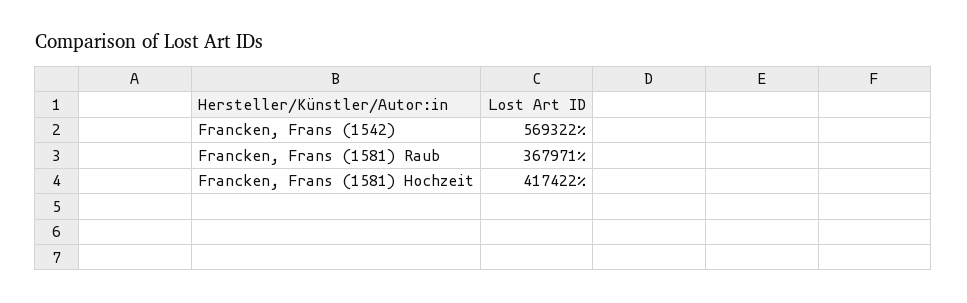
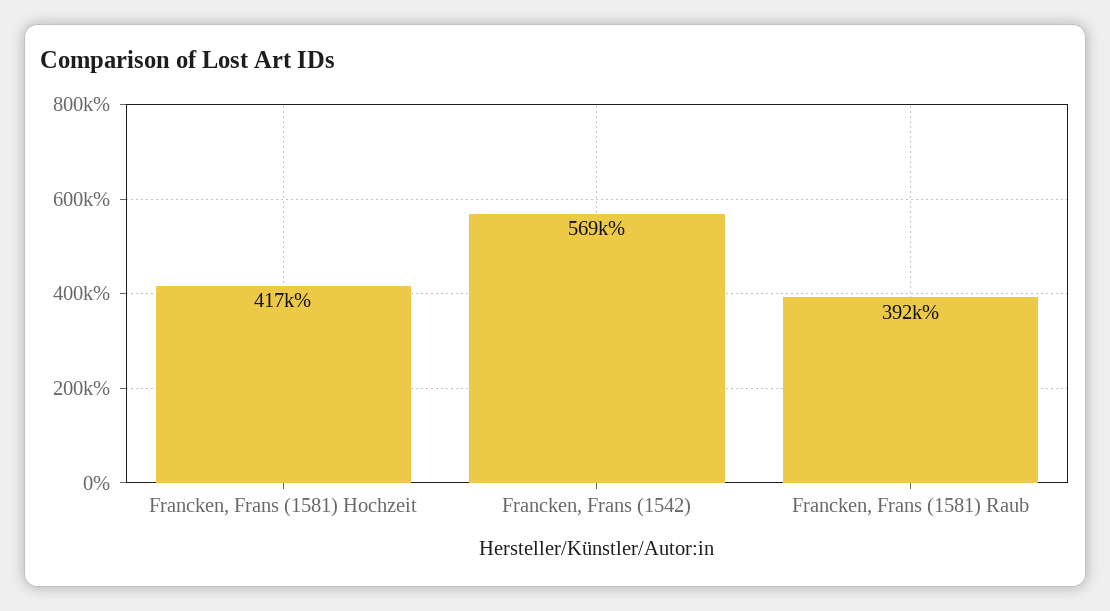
  {
    "Francken, Frans (1542)": 569322,
-   "Francken, Frans (1581) Raub": 367971,
+   "Francken, Frans (1581) Raub": 392000,
    "Francken, Frans (1581) Hochzeit": 417422
  }

